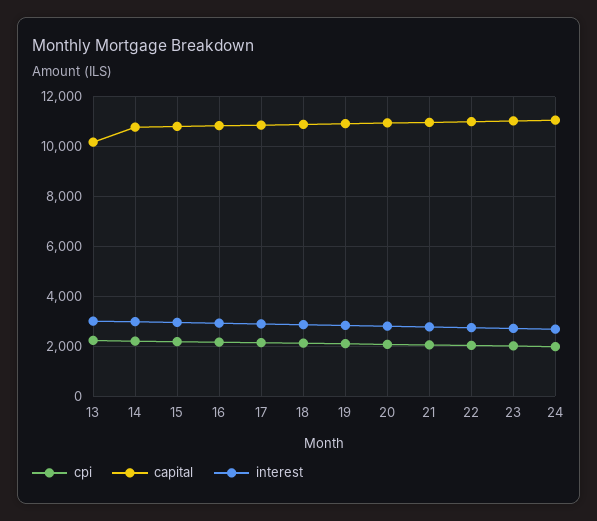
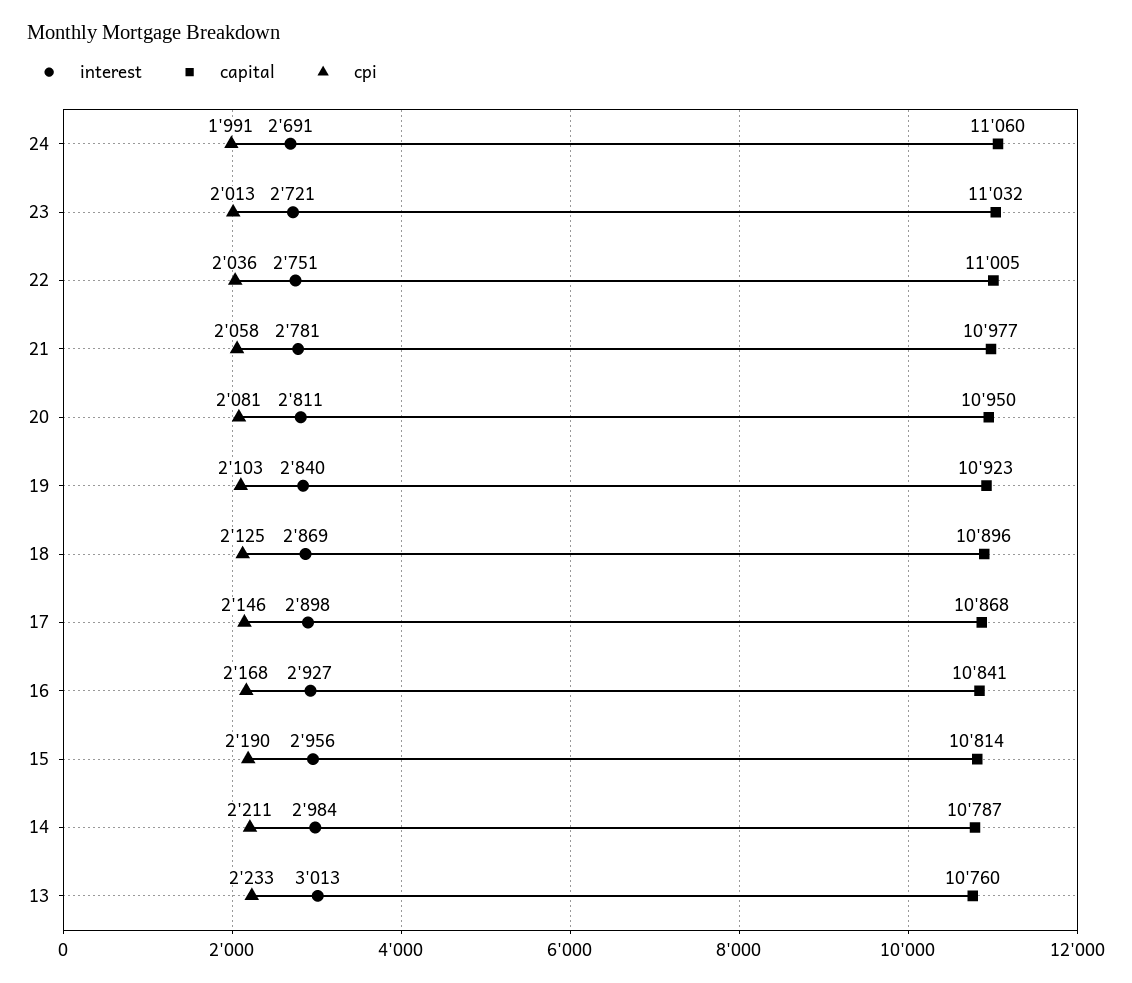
  {
    "cpi": {
      "13": 2233,
      "14": 2211,
      "15": 2190,
      "16": 2168,
      "17": 2146,
      "18": 2125,
      "19": 2103,
      "20": 2081,
      "21": 2058,
      "22": 2036,
      "23": 2013,
      "24": 1991
    },
    "capital": {
-     "13": 10250,
+     "13": 10760,
      "14": 10787,
      "15": 10814,
      "16": 10841,
      "17": 10868,
      "18": 10896,
      "19": 10923,
      "20": 10950,
      "21": 10977,
      "22": 11005,
      "23": 11032,
      "24": 11060
    },
    "interest": {
      "13": 3013,
      "14": 2984,
      "15": 2956,
      "16": 2927,
      "17": 2898,
      "18": 2869,
      "19": 2840,
      "20": 2811,
      "21": 2781,
      "22": 2751,
      "23": 2721,
      "24": 2691
    }
  }

